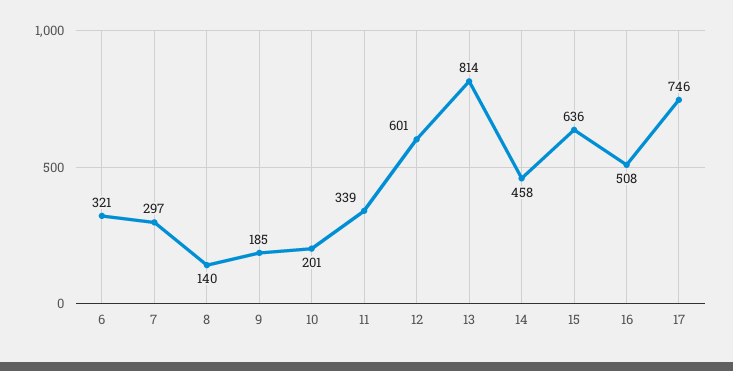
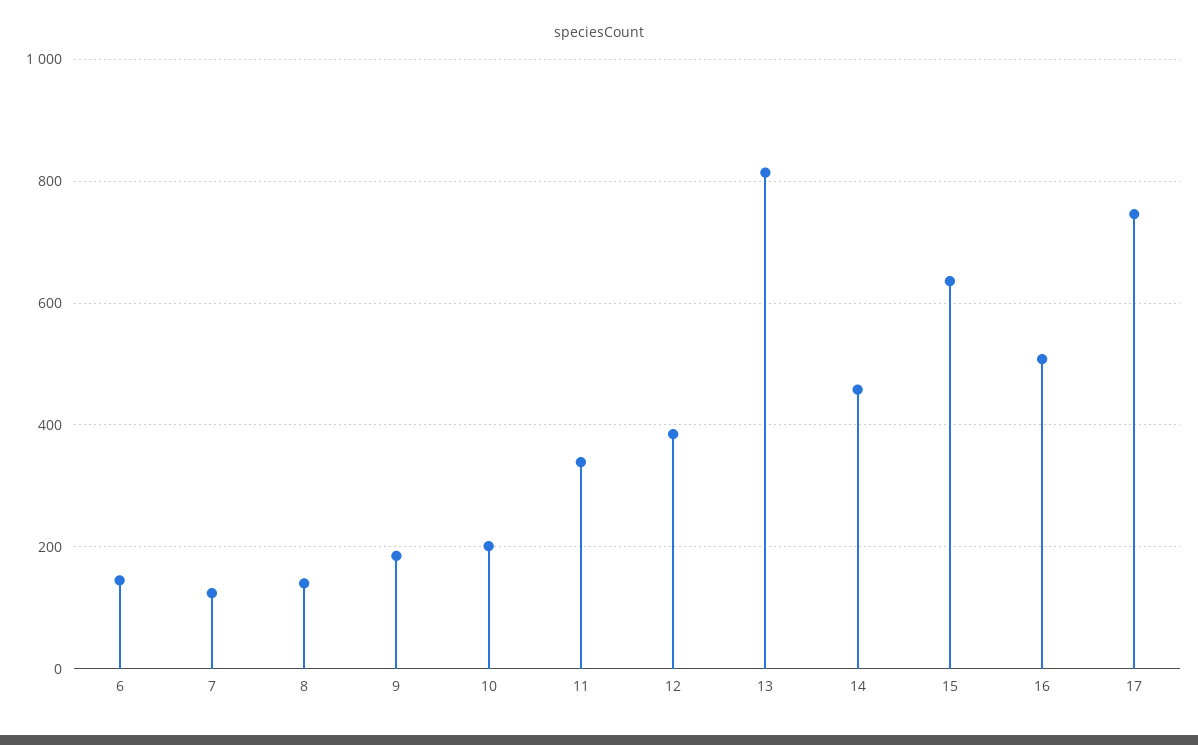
  {
-   "6": 321,
+   "6": 140,
-   "7": 297,
+   "7": 120,
    "8": 140,
    "9": 185,
    "10": 201,
    "11": 339,
-   "12": 601,
+   "12": 380,
    "13": 814,
    "14": 458,
    "15": 636,
    "16": 508,
    "17": 746
  }

